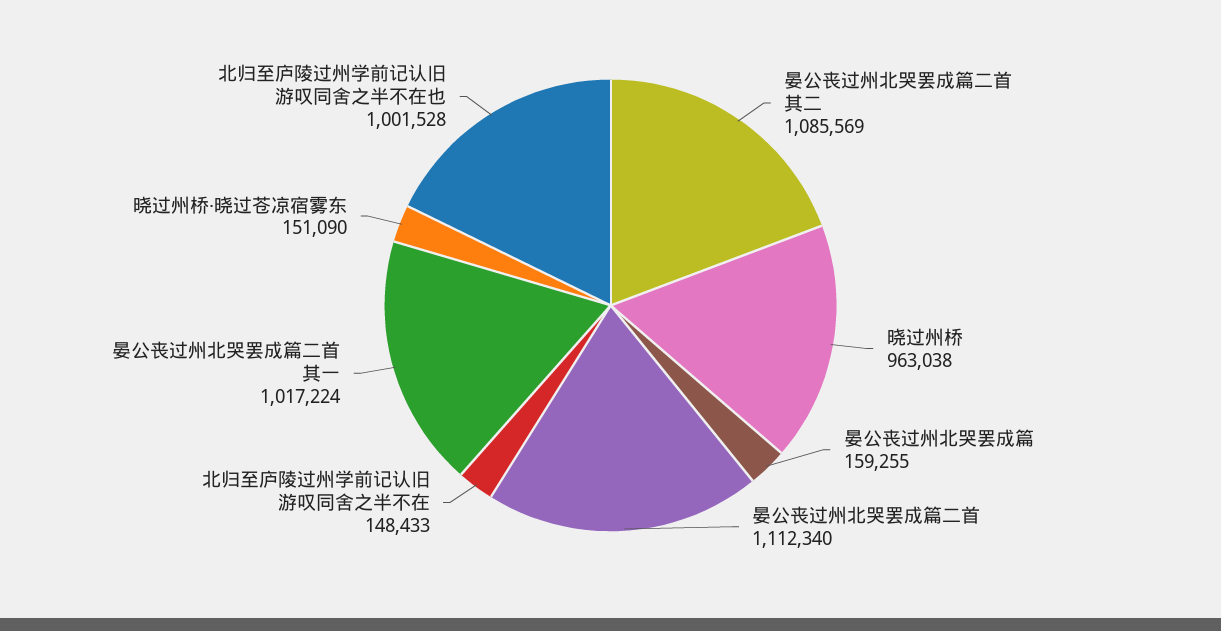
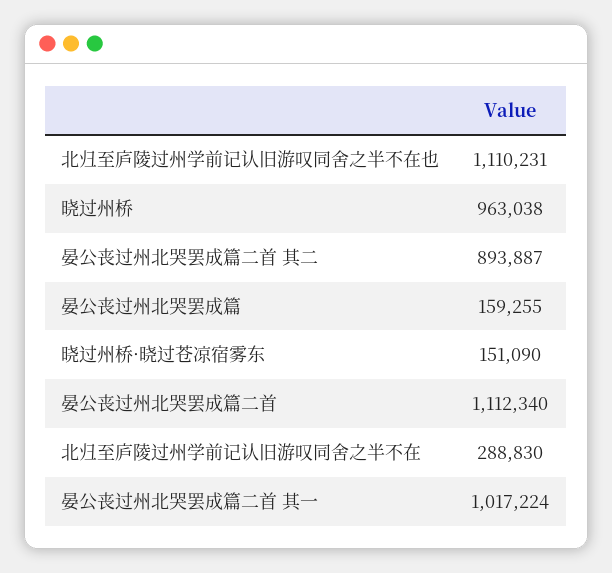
  {
-   "晏公丧过州北哭罢成篇二首 其二": 1085569,
+   "晏公丧过州北哭罢成篇二首 其二": 893887,
    "晓过州桥": 963038,
    "晏公丧过州北哭罢成篇": 159255,
    "晏公丧过州北哭罢成篇二首": 1112340,
-   "北归至庐陵过州学前记认旧游叹同舍之半不在": 148433,
+   "北归至庐陵过州学前记认旧游叹同舍之半不在": 288830,
    "晏公丧过州北哭罢成篇二首 其一": 1017224,
    "晓过州桥·晓过苍凉宿雾东": 151090,
-   "北归至庐陵过州学前记认旧游叹同舍之半不在也": 1001528
+   "北归至庐陵过州学前记认旧游叹同舍之半不在也": 1110231
  }

